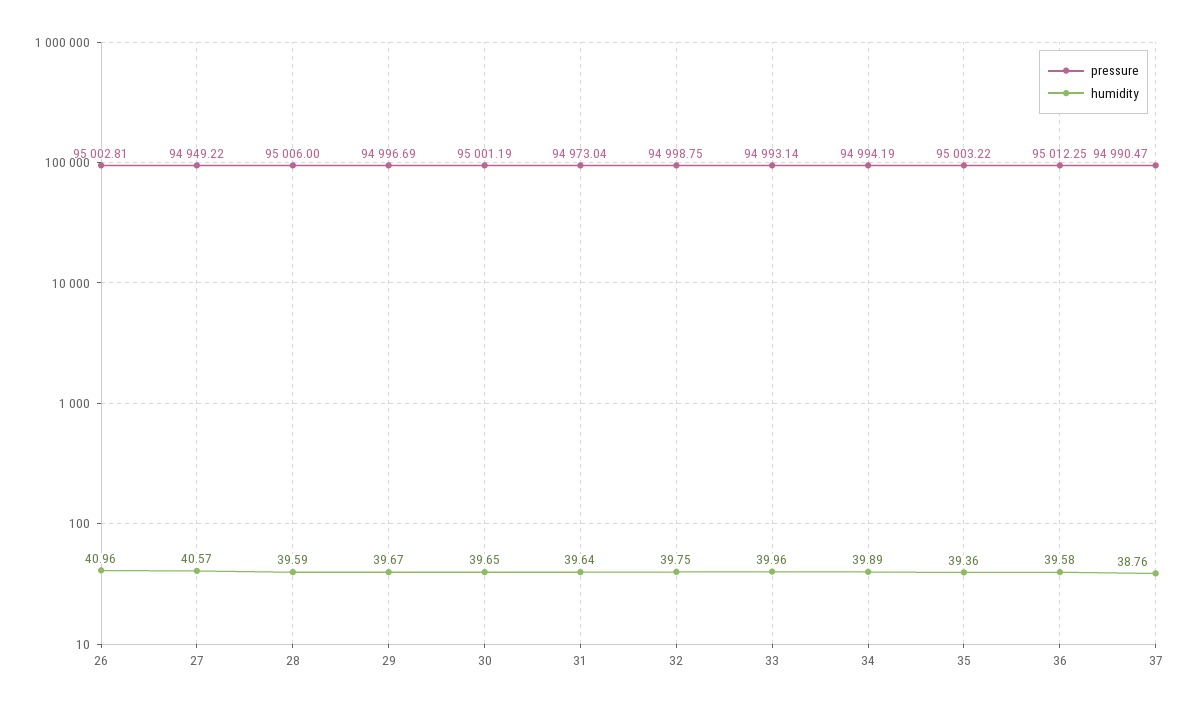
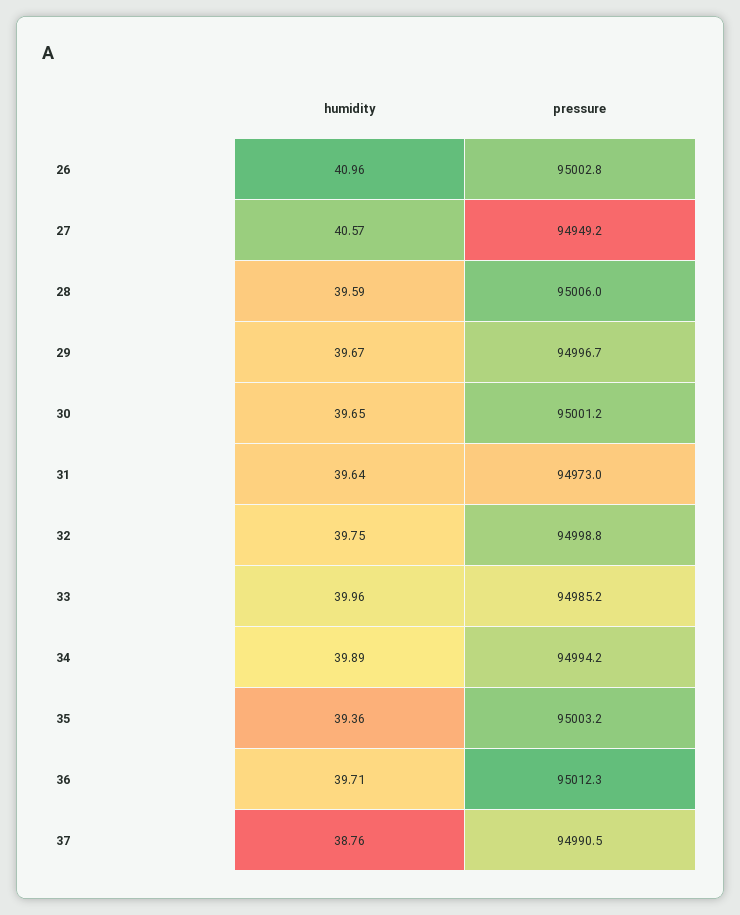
  {
    "pressure": {
      "26": 95002.81,
      "27": 94949.22,
      "28": 95006,
      "29": 94996.69,
      "30": 95001.19,
      "31": 94973.04,
      "32": 94998.75,
-     "33": 94993.14,
+     "33": 94985.2,
      "34": 94994.19,
      "35": 95003.22,
      "36": 95012.25,
      "37": 94990.47
    },
    "humidity": {
      "26": 40.96,
      "27": 40.57,
      "28": 39.59,
      "29": 39.67,
      "30": 39.65,
      "31": 39.64,
      "32": 39.75,
      "33": 39.96,
      "34": 39.89,
      "35": 39.36,
-     "36": 39.58,
+     "36": 39.71,
      "37": 38.76
    }
  }

